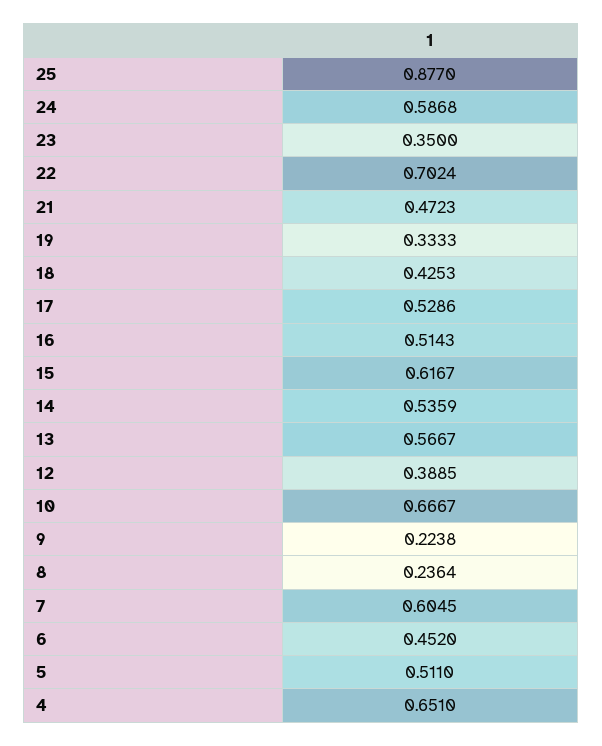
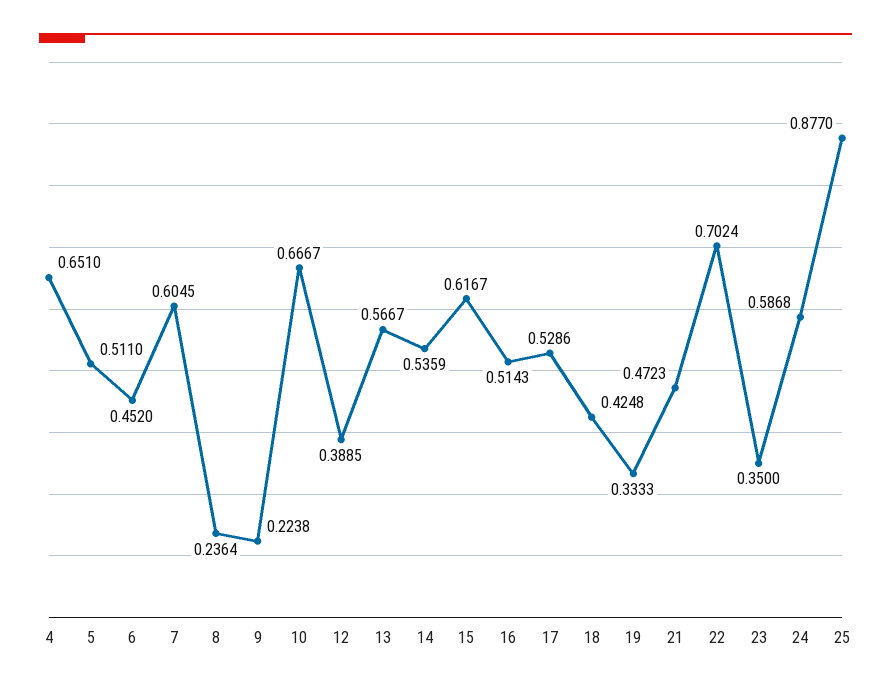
  {
    "25": 0.877,
    "24": 0.5868,
    "23": 0.35,
    "22": 0.7024,
    "21": 0.4723,
    "19": 0.3333,
-   "18": 0.4253,
+   "18": 0.4248,
    "17": 0.5286,
    "16": 0.5143,
    "15": 0.6167,
    "14": 0.5359,
    "13": 0.5667,
    "12": 0.3885,
    "10": 0.6667,
    "9": 0.2238,
    "8": 0.2364,
    "7": 0.6045,
    "6": 0.452,
    "5": 0.511,
    "4": 0.651
  }

